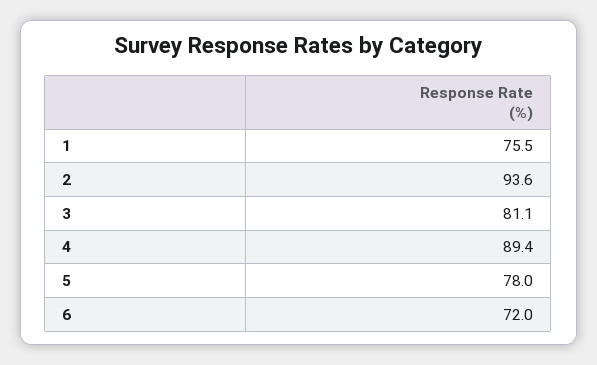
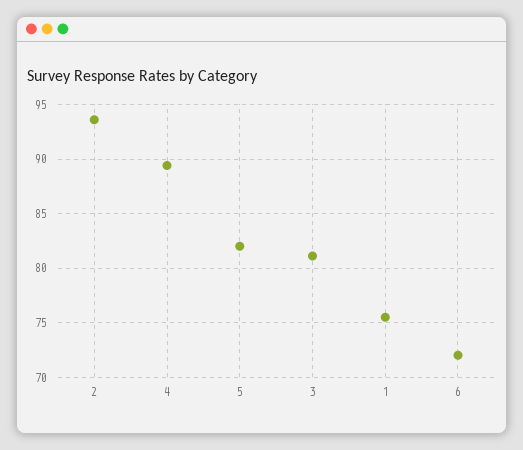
  {
    "1": 75.5,
    "2": 93.6,
    "3": 81.1,
    "4": 89.4,
-   "5": 78,
+   "5": 82,
    "6": 72
  }

